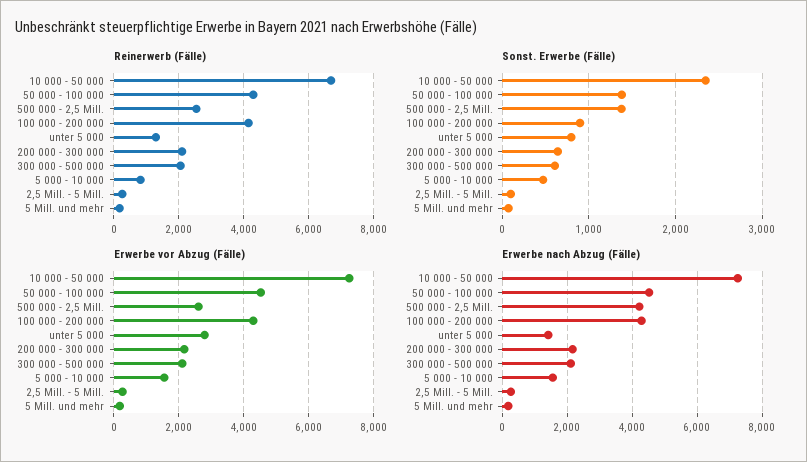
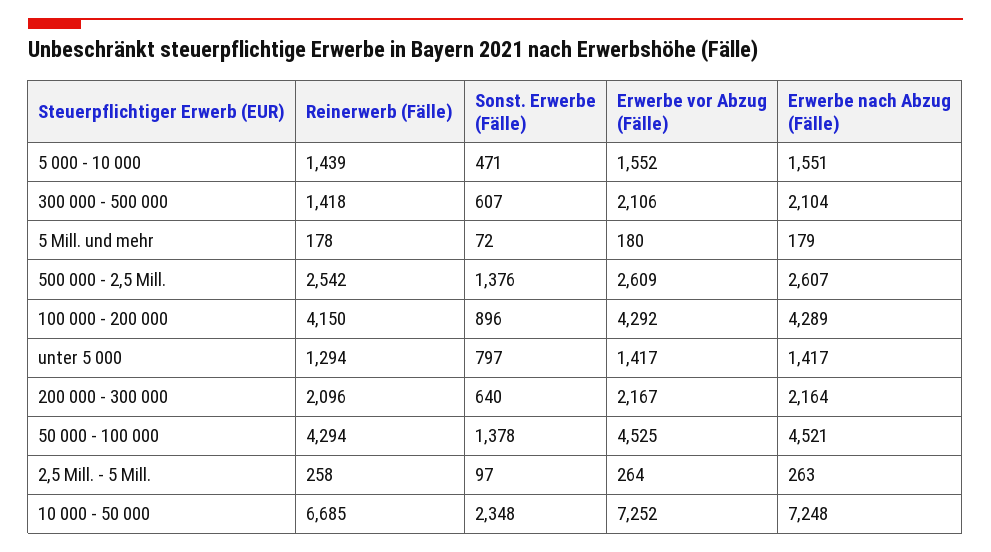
  {
    "Reinerwerb (Fälle)": {
      "10 000 - 50 000": 6685,
      "50 000 - 100 000": 4294,
      "500 000 - 2,5 Mill.": 2542,
      "100 000 - 200 000": 4150,
      "unter 5 000": 1294,
      "200 000 - 300 000": 2096,
-     "300 000 - 500 000": 2000,
+     "300 000 - 500 000": 1418,
-     "5 000 - 10 000": 800,
+     "5 000 - 10 000": 1439,
      "2,5 Mill. - 5 Mill.": 258,
      "5 Mill. und mehr": 178
    },
    "Sonst. Erwerbe (Fälle)": {
      "10 000 - 50 000": 2348,
      "50 000 - 100 000": 1378,
      "500 000 - 2,5 Mill.": 1376,
      "100 000 - 200 000": 896,
      "unter 5 000": 797,
      "200 000 - 300 000": 640,
      "300 000 - 500 000": 607,
      "5 000 - 10 000": 471,
      "2,5 Mill. - 5 Mill.": 97,
      "5 Mill. und mehr": 72
    },
    "Erwerbe vor Abzug (Fälle)": {
      "10 000 - 50 000": 7252,
      "50 000 - 100 000": 4525,
      "500 000 - 2,5 Mill.": 2609,
      "100 000 - 200 000": 4292,
-     "unter 5 000": 2800,
+     "unter 5 000": 1417,
      "200 000 - 300 000": 2167,
      "300 000 - 500 000": 2106,
      "5 000 - 10 000": 1552,
      "2,5 Mill. - 5 Mill.": 264,
      "5 Mill. und mehr": 180
    },
    "Erwerbe nach Abzug (Fälle)": {
      "10 000 - 50 000": 7248,
      "50 000 - 100 000": 4521,
-     "500 000 - 2,5 Mill.": 4200,
+     "500 000 - 2,5 Mill.": 2607,
      "100 000 - 200 000": 4289,
      "unter 5 000": 1417,
      "200 000 - 300 000": 2164,
      "300 000 - 500 000": 2104,
      "5 000 - 10 000": 1551,
      "2,5 Mill. - 5 Mill.": 263,
      "5 Mill. und mehr": 179
    }
  }

